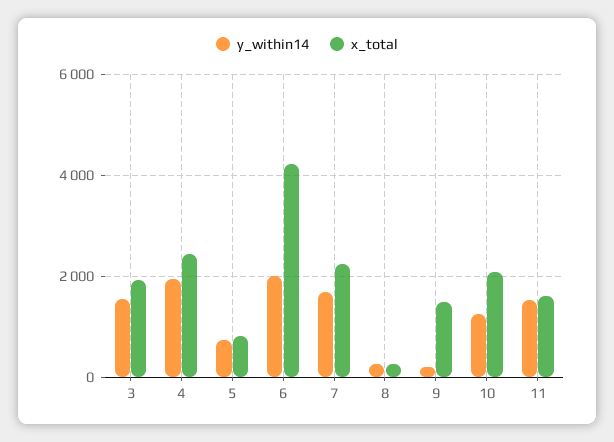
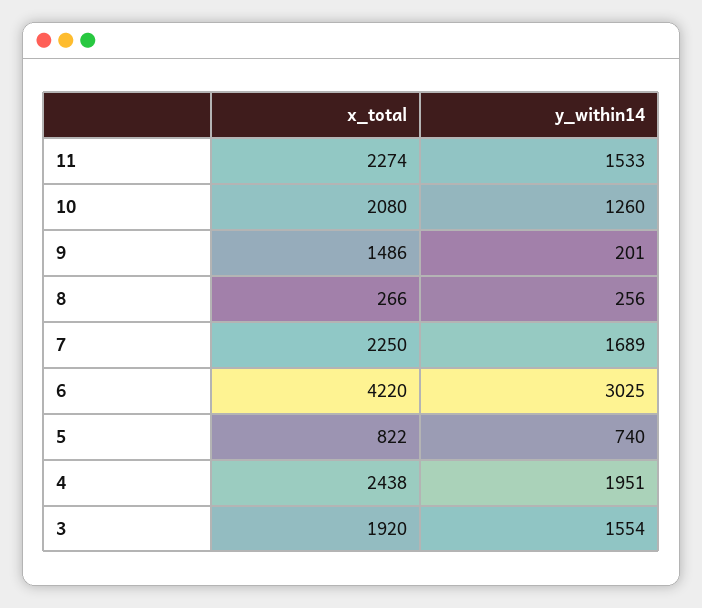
  {
    "y_within14": {
      "3": 1554,
      "4": 1951,
      "5": 740,
-     "6": 2000,
+     "6": 3025,
      "7": 1689,
      "8": 256,
      "9": 201,
      "10": 1260,
      "11": 1533
    },
    "x_total": {
      "3": 1920,
      "4": 2438,
      "5": 822,
      "6": 4220,
      "7": 2250,
      "8": 266,
      "9": 1486,
      "10": 2080,
-     "11": 1600
+     "11": 2274
    }
  }

